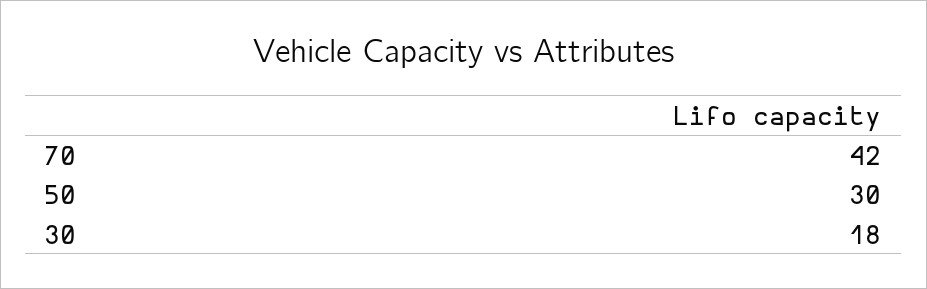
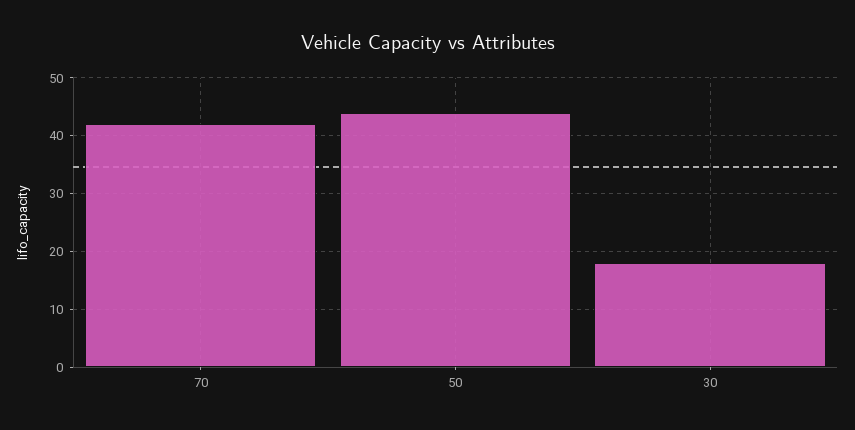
  {
    "70": 42,
-   "50": 30,
+   "50": 45,
    "30": 18
  }

